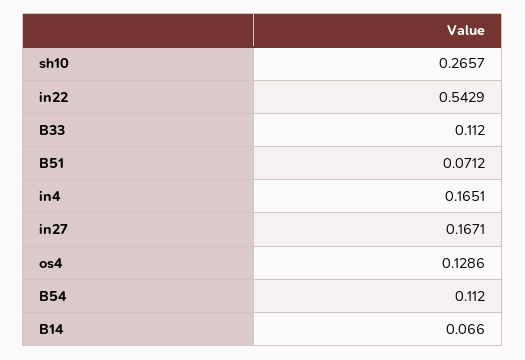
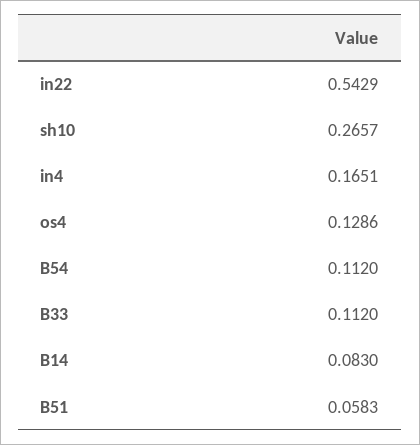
  {
    "sh10": 0.2657,
    "in22": 0.5429,
    "B33": 0.112,
-   "B51": 0.0712,
+   "B51": 0.0583,
    "in4": 0.1651,
-   "in27": 0.1671,
    "os4": 0.1286,
    "B54": 0.112,
-   "B14": 0.066
+   "B14": 0.083
  }

